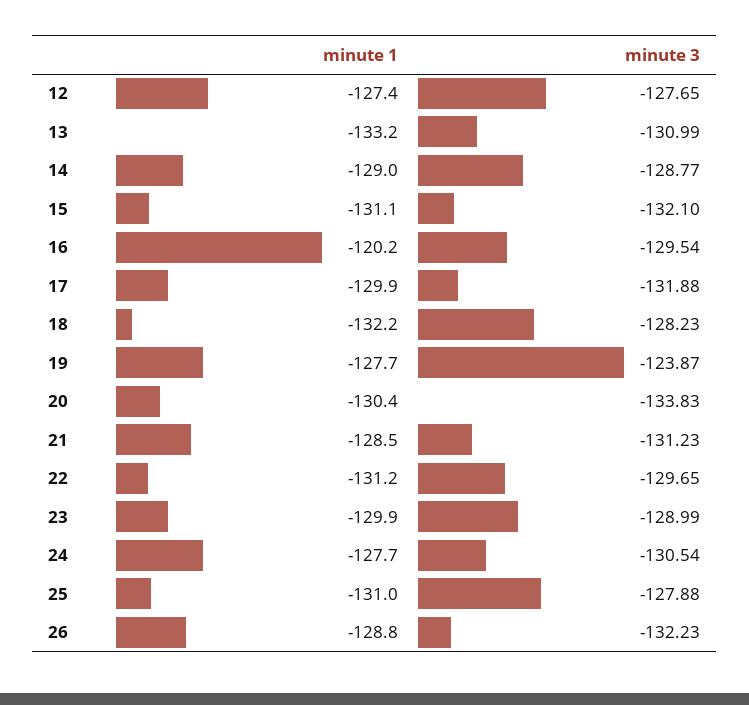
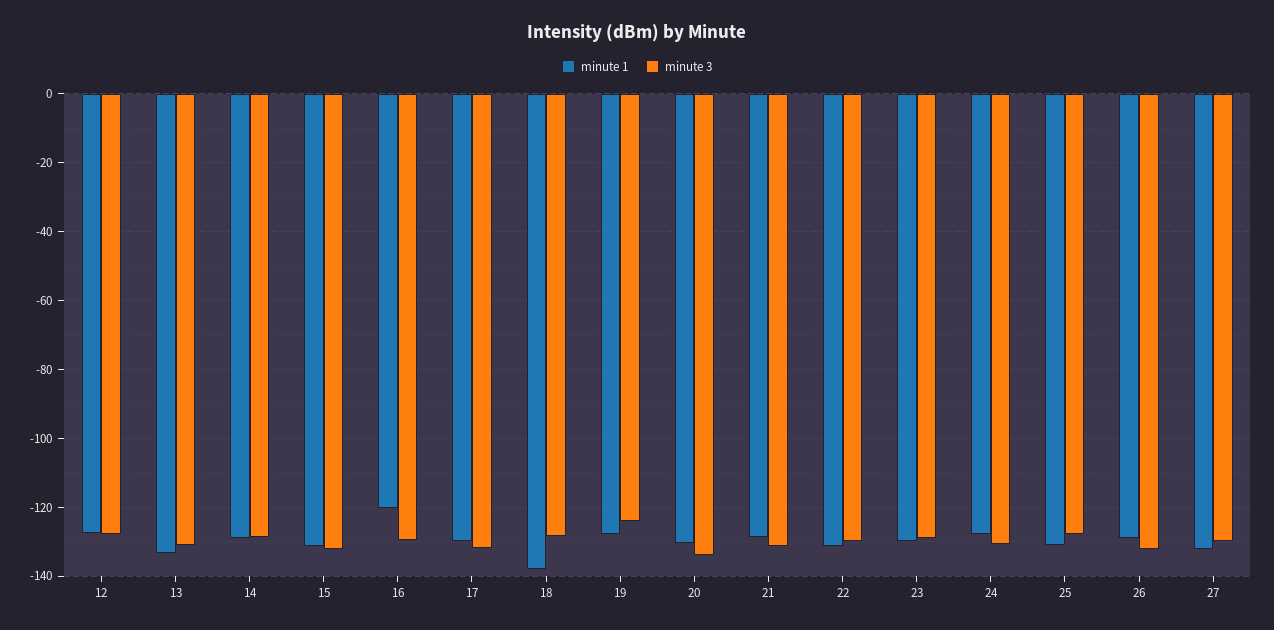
  {
    "minute 1": {
      "12": -127.4,
      "13": -133.2,
      "14": -129,
      "15": -131.1,
      "16": -120.2,
      "17": -129.9,
-     "18": -132.2,
+     "18": -138,
      "19": -127.7,
      "20": -130.4,
      "21": -128.5,
      "22": -131.2,
      "23": -129.9,
      "24": -127.7,
      "25": -131,
-     "26": -128.8
+     "26": -128.8,
+     "27": -132
    },
    "minute 3": {
      "12": -127.65,
      "13": -130.99,
      "14": -128.77,
      "15": -132.1,
      "16": -129.54,
      "17": -131.88,
      "18": -128.23,
      "19": -123.87,
      "20": -133.83,
      "21": -131.23,
      "22": -129.65,
      "23": -128.99,
      "24": -130.54,
      "25": -127.88,
-     "26": -132.23
+     "26": -132.23,
+     "27": -130
    }
  }

